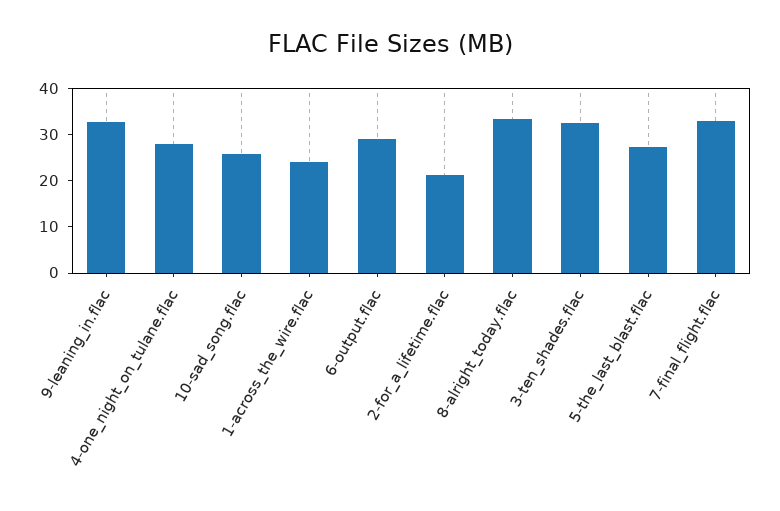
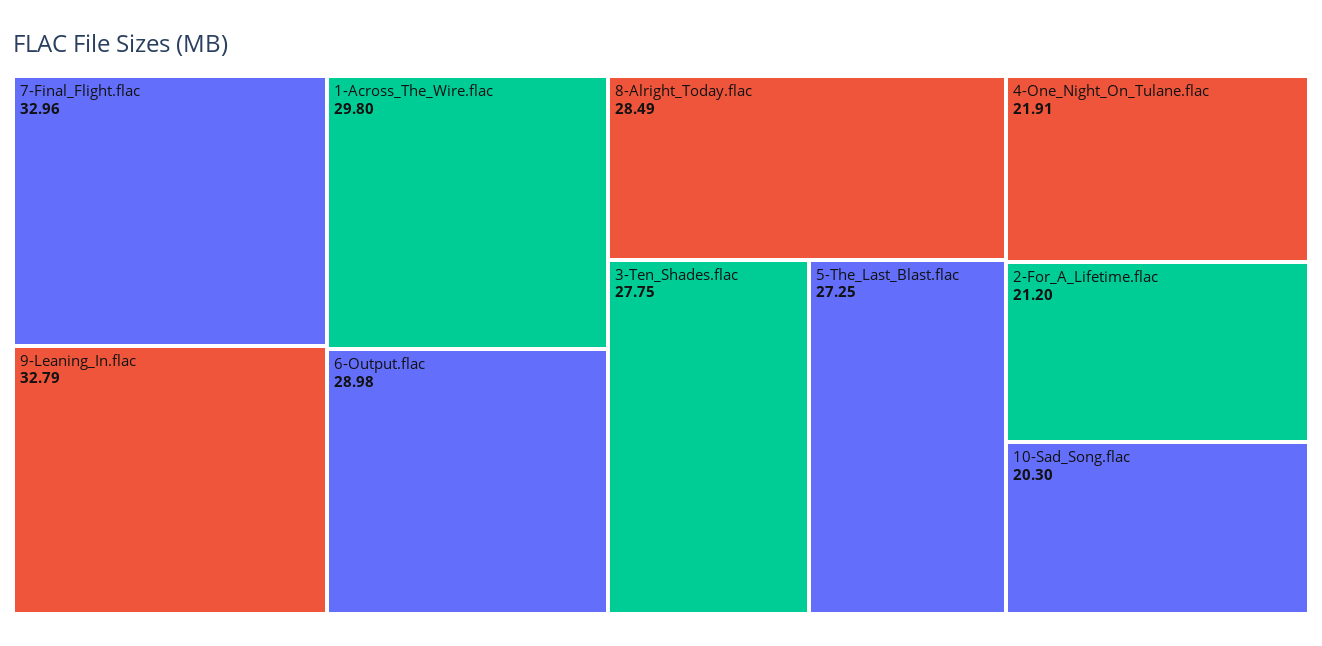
  {
    "9-leaning_in.flac": 32.79,
-   "4-one_night_on_tulane.flac": 28,
+   "4-one_night_on_tulane.flac": 21.91,
-   "10-sad_song.flac": 26,
+   "10-sad_song.flac": 20.3,
-   "1-across_the_wire.flac": 24,
+   "1-across_the_wire.flac": 29.8,
    "6-output.flac": 28.98,
    "2-for_a_lifetime.flac": 21.2,
-   "8-alright_today.flac": 34,
+   "8-alright_today.flac": 28.49,
-   "3-ten_shades.flac": 32,
+   "3-ten_shades.flac": 27.75,
    "5-the_last_blast.flac": 27.25,
    "7-final_flight.flac": 32.96
  }

